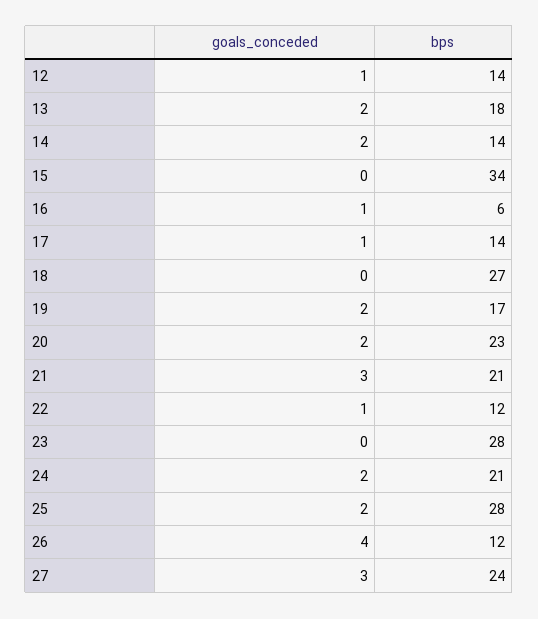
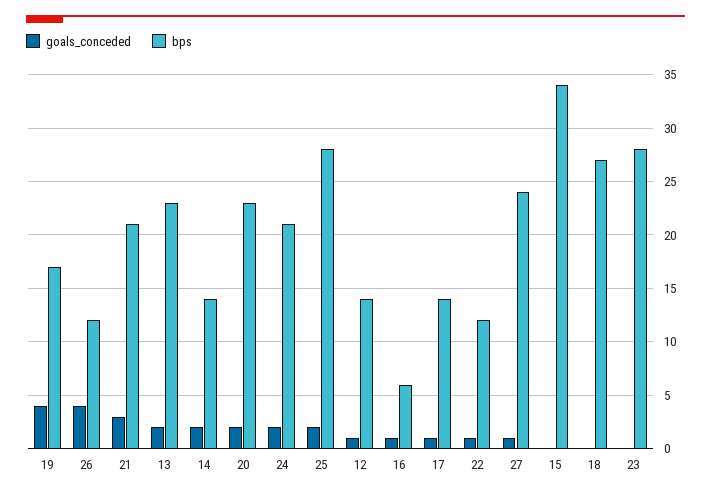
  {
    "goals_conceded": {
      "12": 1,
      "13": 2,
      "14": 2,
      "15": 0,
      "16": 1,
      "17": 1,
      "18": 0,
-     "19": 2,
+     "19": 4,
      "20": 2,
      "21": 3,
      "22": 1,
      "23": 0,
      "24": 2,
      "25": 2,
      "26": 4,
-     "27": 3
+     "27": 1
    },
    "bps": {
      "12": 14,
-     "13": 18,
+     "13": 23,
      "14": 14,
      "15": 34,
      "16": 6,
      "17": 14,
      "18": 27,
      "19": 17,
      "20": 23,
      "21": 21,
      "22": 12,
      "23": 28,
      "24": 21,
      "25": 28,
      "26": 12,
      "27": 24
    }
  }

